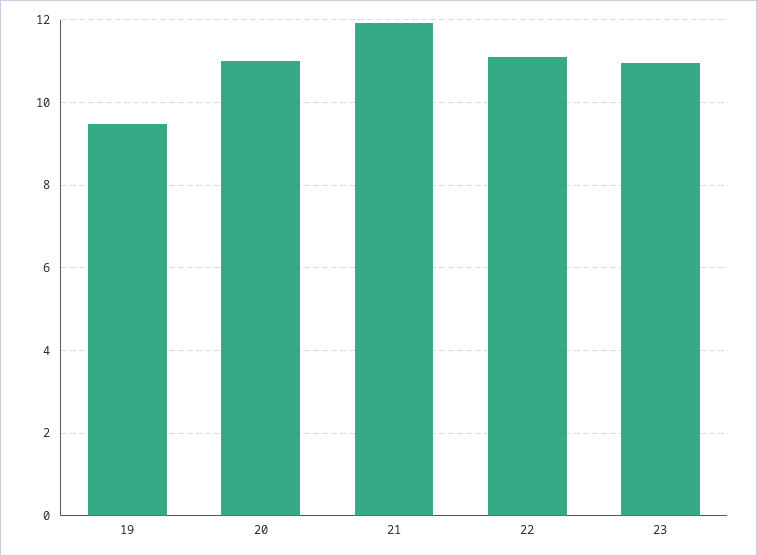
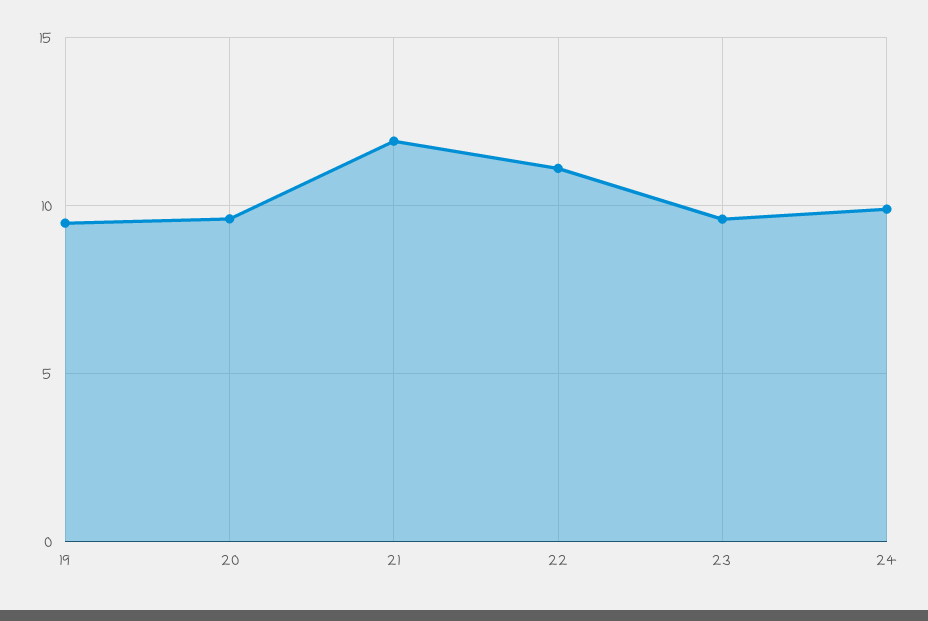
  {
    "19": 9.4,
-   "20": 11,
+   "20": 9.5,
    "21": 12,
    "22": 11.2,
-   "23": 11
+   "23": 9.5,
+   "24": 10
  }

